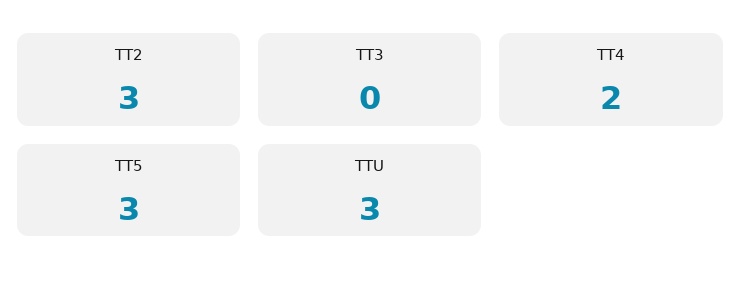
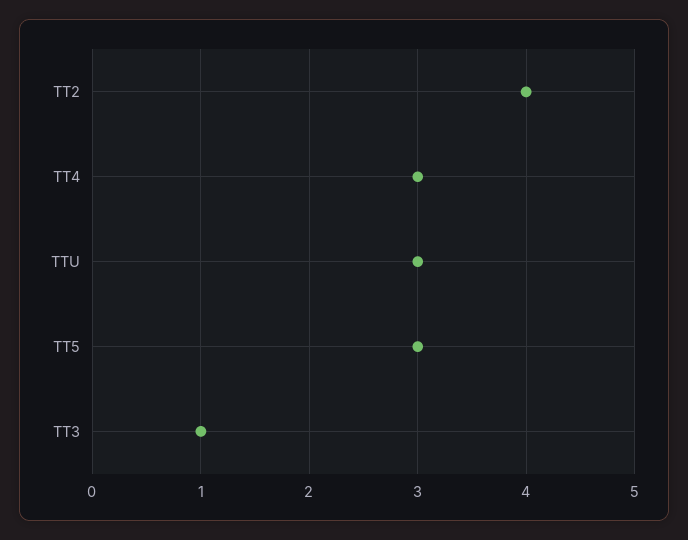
  {
-   "TT2": 3,
+   "TT2": 4,
-   "TT3": 0,
+   "TT3": 1,
-   "TT4": 2,
+   "TT4": 3,
    "TT5": 3,
    "TTU": 3
  }

